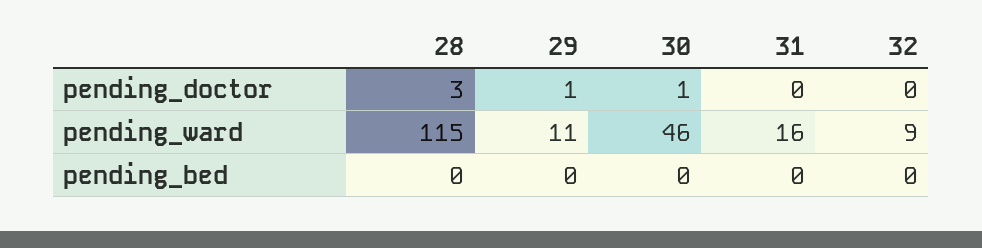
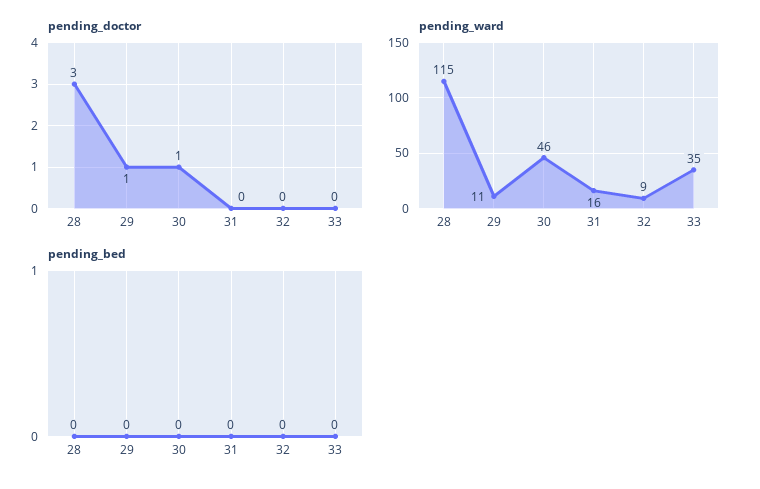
  {
    "pending_doctor": {
      "28": 3,
      "29": 1,
      "30": 1,
      "31": 0,
-     "32": 0
+     "32": 0,
+     "33": 0
    },
    "pending_ward": {
      "28": 115,
      "29": 11,
      "30": 46,
      "31": 16,
-     "32": 9
+     "32": 9,
+     "33": 35
    },
    "pending_bed": {
      "28": 0,
      "29": 0,
      "30": 0,
      "31": 0,
-     "32": 0
+     "32": 0,
+     "33": 0
    }
  }

